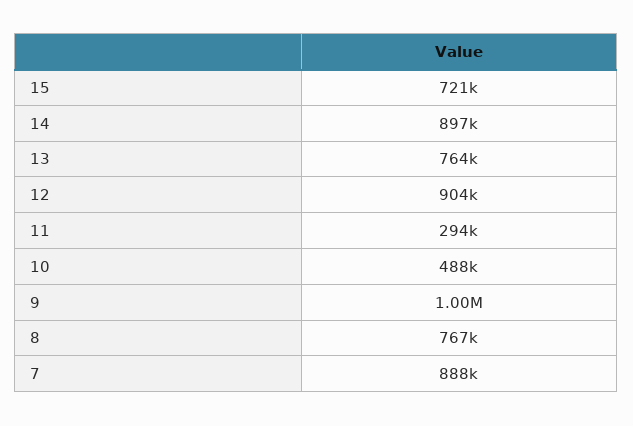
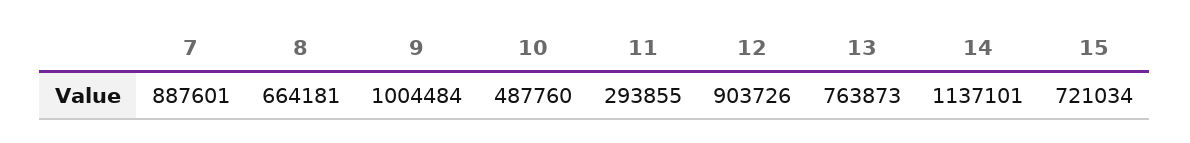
  {
    "15": 721034,
-   "14": 897000,
+   "14": 1137101,
    "13": 763873,
    "12": 903726,
    "11": 293855,
    "10": 487760,
    "9": 1004484,
-   "8": 767000,
+   "8": 664181,
    "7": 887601
  }

